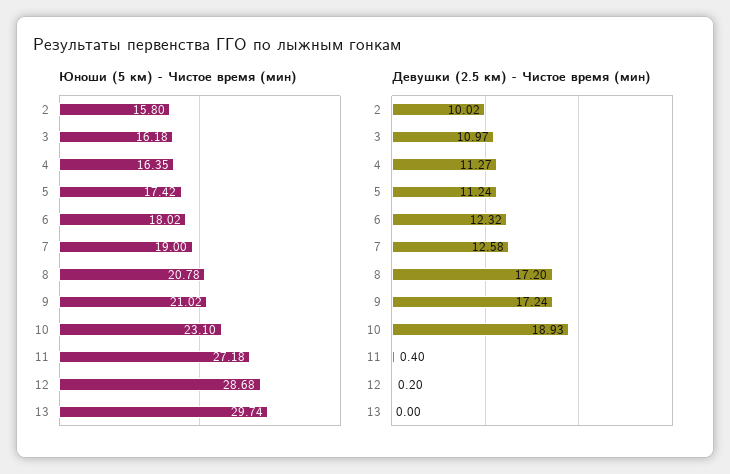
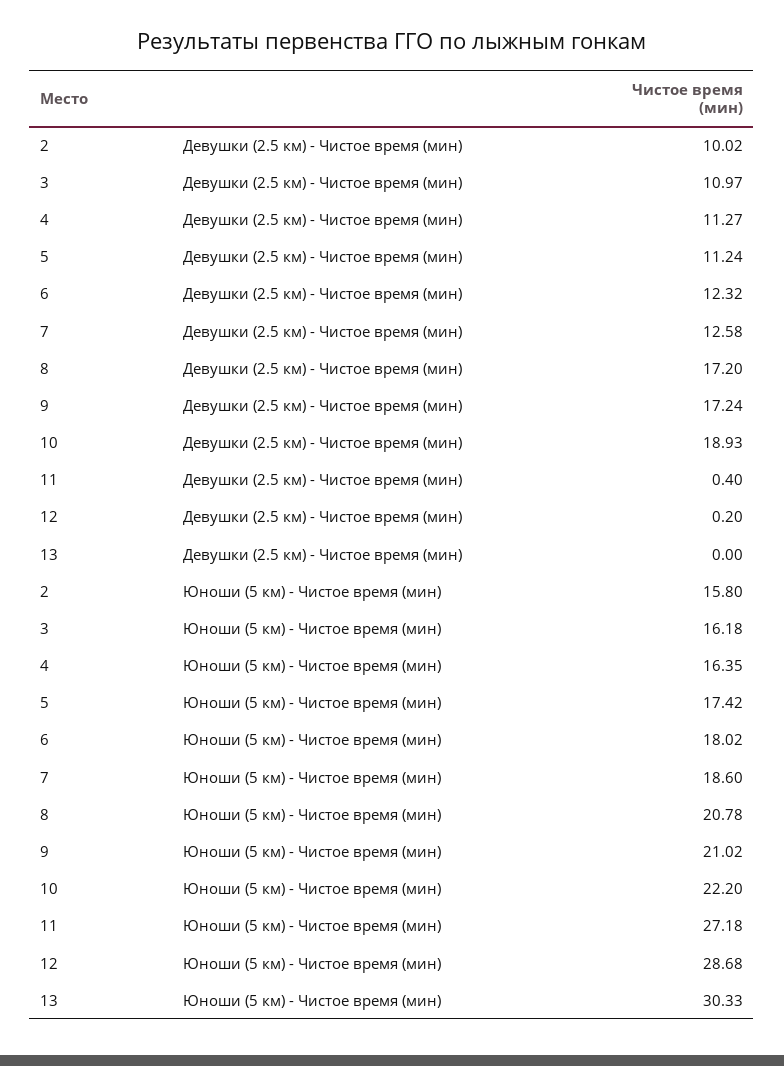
  {
    "Юноши (5 км) - Чистое время (мин)": {
      "2": 15.8,
      "3": 16.18,
      "4": 16.35,
      "5": 17.42,
      "6": 18.02,
-     "7": 19,
+     "7": 18.6,
      "8": 20.78,
      "9": 21.02,
-     "10": 23.1,
+     "10": 22.2,
      "11": 27.18,
      "12": 28.68,
-     "13": 29.74
+     "13": 30.33
    },
    "Девушки (2.5 км) - Чистое время (мин)": {
      "2": 10.02,
      "3": 10.97,
      "4": 11.27,
      "5": 11.24,
      "6": 12.32,
      "7": 12.58,
      "8": 17.2,
      "9": 17.24,
      "10": 18.93,
      "11": 0.4,
      "12": 0.2,
      "13": 0
    }
  }

